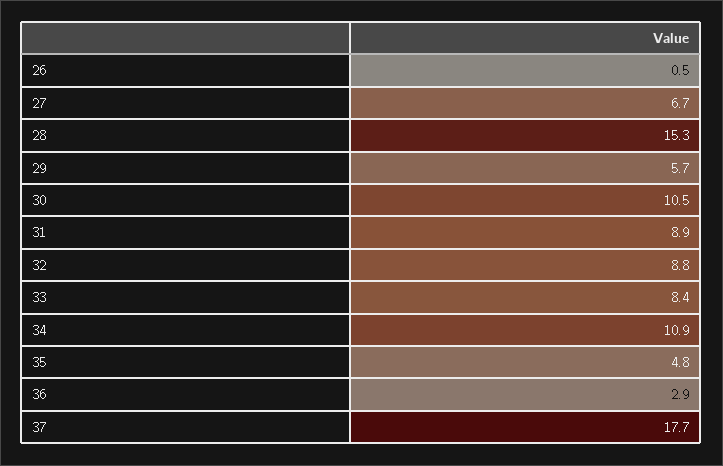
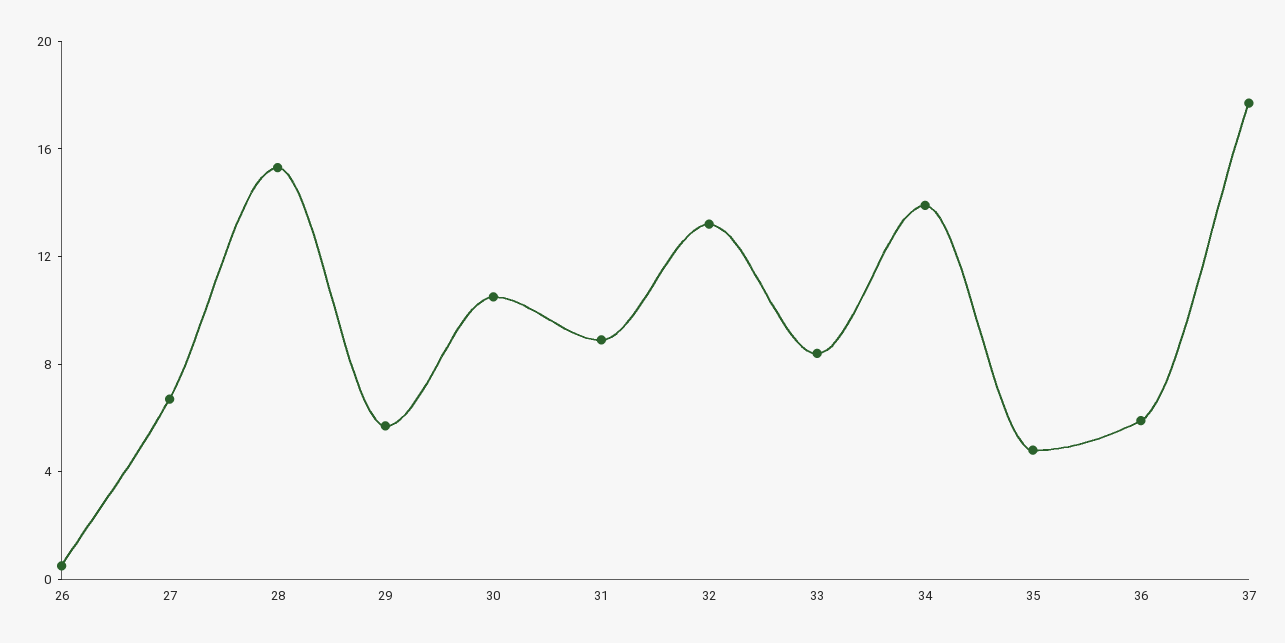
  {
    "26": 0.5,
    "27": 6.7,
    "28": 15.3,
    "29": 5.7,
    "30": 10.5,
    "31": 8.9,
-   "32": 8.8,
+   "32": 13,
    "33": 8.4,
-   "34": 10.9,
+   "34": 14,
    "35": 4.8,
-   "36": 2.9,
+   "36": 6,
    "37": 17.7
  }

